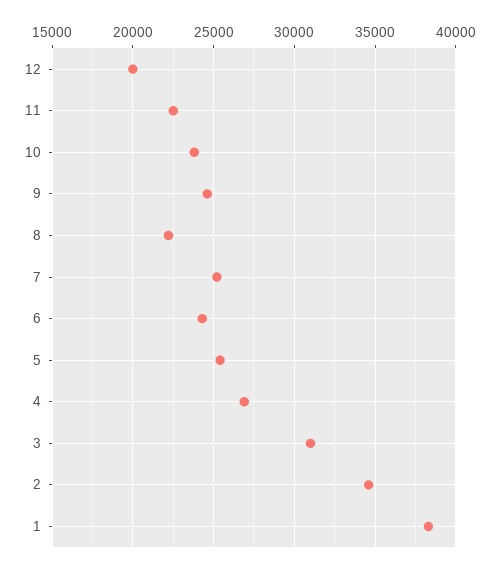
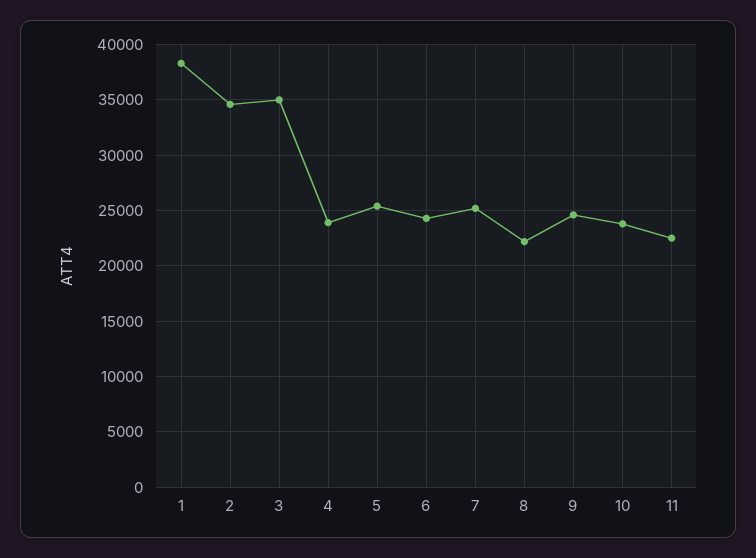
  {
-   "12": 20000,
    "11": 22500,
    "10": 24000,
    "9": 24500,
    "8": 22000,
    "7": 25000,
    "6": 24500,
    "5": 25500,
-   "4": 27000,
+   "4": 24000,
-   "3": 31000,
+   "3": 35000,
    "2": 34500,
    "1": 38500
  }

